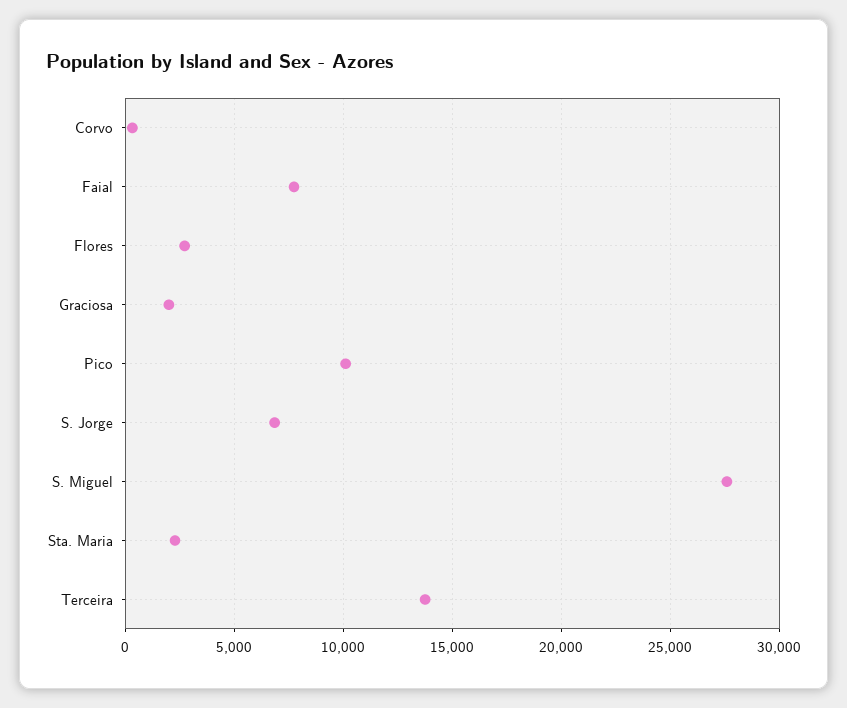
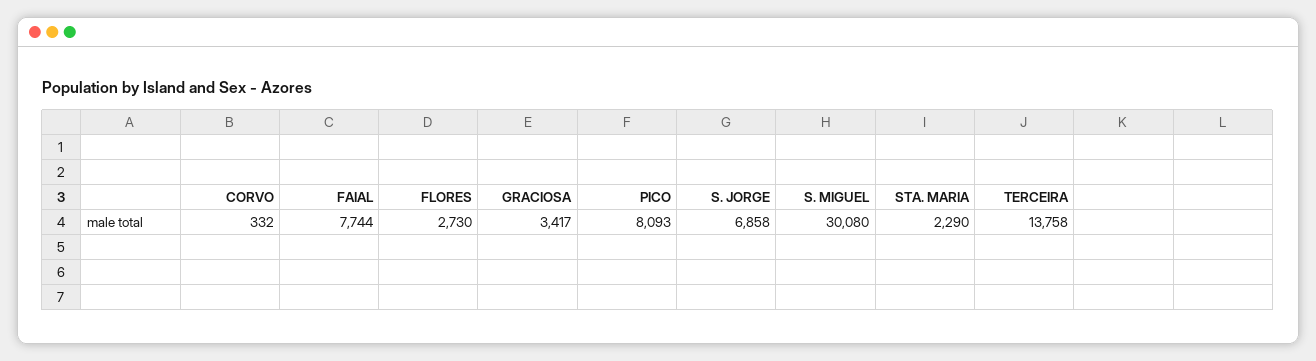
  {
    "Corvo": 332,
    "Faial": 7744,
    "Flores": 2730,
-   "Graciosa": 2000,
+   "Graciosa": 3417,
-   "Pico": 10000,
+   "Pico": 8093,
    "S. Jorge": 6858,
-   "S. Miguel": 27500,
+   "S. Miguel": 30080,
    "Sta. Maria": 2290,
    "Terceira": 13758
  }

